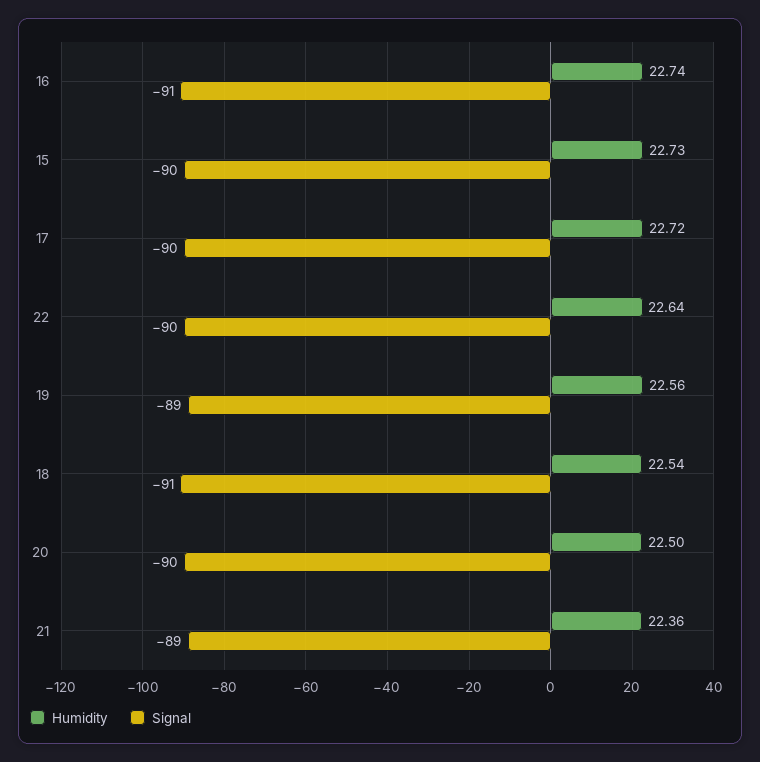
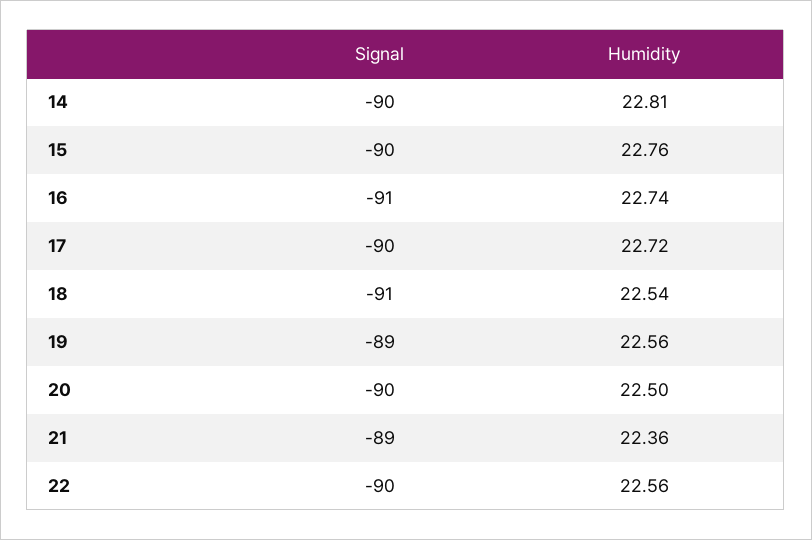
  {
    "Humidity": {
      "16": 22.74,
-     "15": 22.73,
+     "15": 22.76,
      "17": 22.72,
-     "22": 22.64,
+     "22": 22.56,
      "19": 22.56,
      "18": 22.54,
      "20": 22.5,
-     "21": 22.36
+     "21": 22.36,
+     "14": 22.81
    },
    "Signal": {
      "16": -91,
      "15": -90,
      "17": -90,
      "22": -90,
      "19": -89,
      "18": -91,
      "20": -90,
-     "21": -89
+     "21": -89,
+     "14": -90
    }
  }

